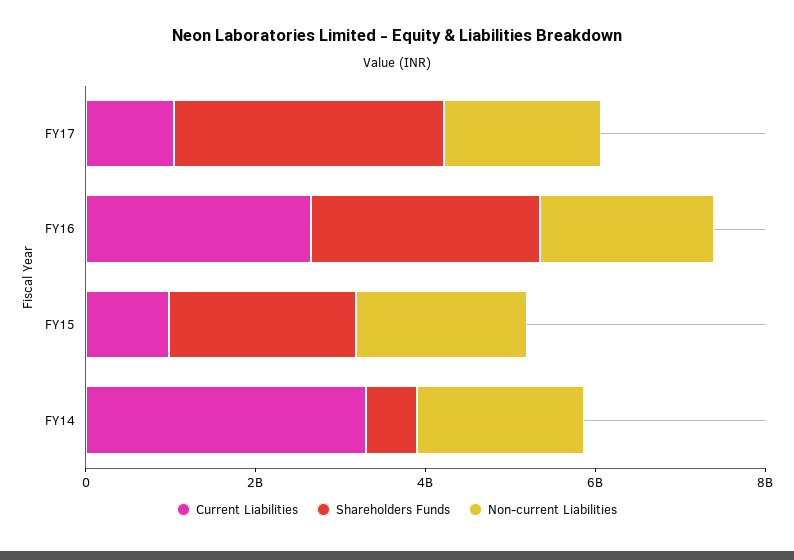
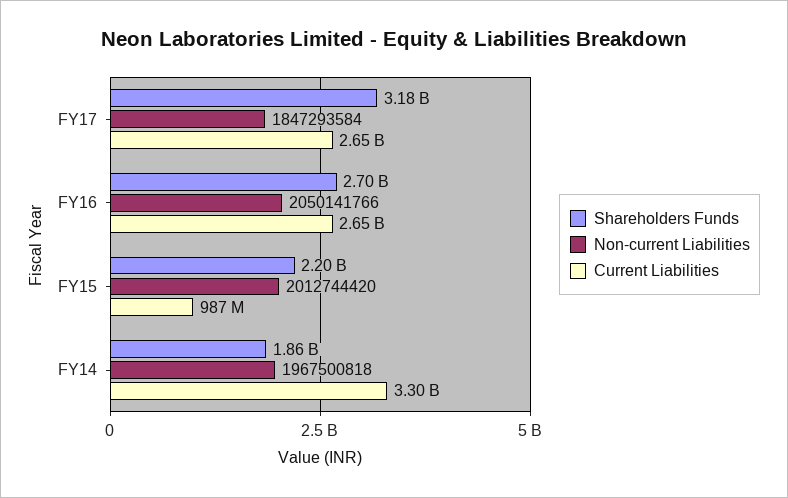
  {
    "Current Liabilities": {
-     "FY17": 1000000000,
+     "FY17": 2650000000,
      "FY16": 2650000000,
      "FY15": 987000000,
      "FY14": 3300000000
    },
    "Shareholders Funds": {
      "FY17": 3180000000,
      "FY16": 2700000000,
      "FY15": 2200000000,
-     "FY14": 500000000
+     "FY14": 1860000000
    },
    "Non-current Liabilities": {
      "FY17": 1847293584,
      "FY16": 2050141766,
      "FY15": 2012744420,
      "FY14": 1967500818
    }
  }

